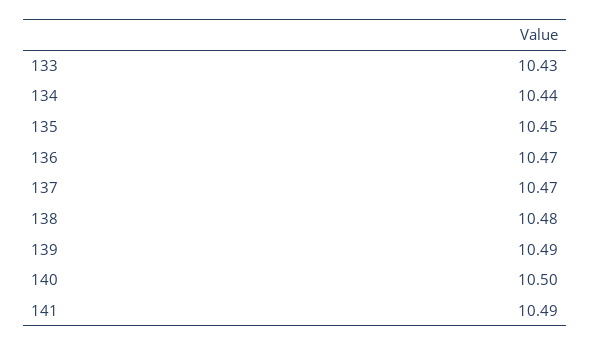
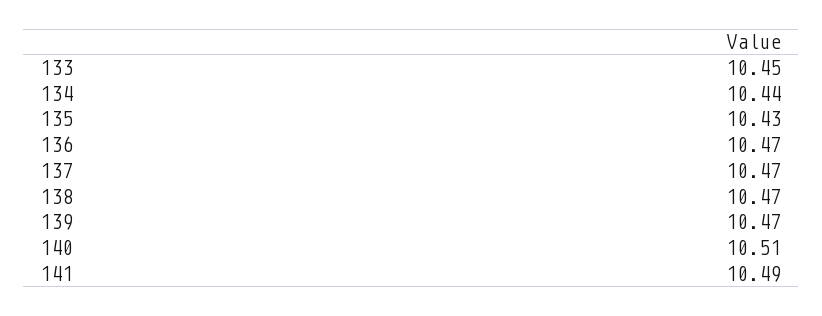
  {
-   "133": 10.43,
+   "133": 10.45,
    "134": 10.44,
-   "135": 10.45,
+   "135": 10.43,
    "136": 10.47,
    "137": 10.47,
-   "138": 10.48,
+   "138": 10.47,
-   "139": 10.49,
+   "139": 10.47,
-   "140": 10.5,
+   "140": 10.51,
    "141": 10.49
  }

